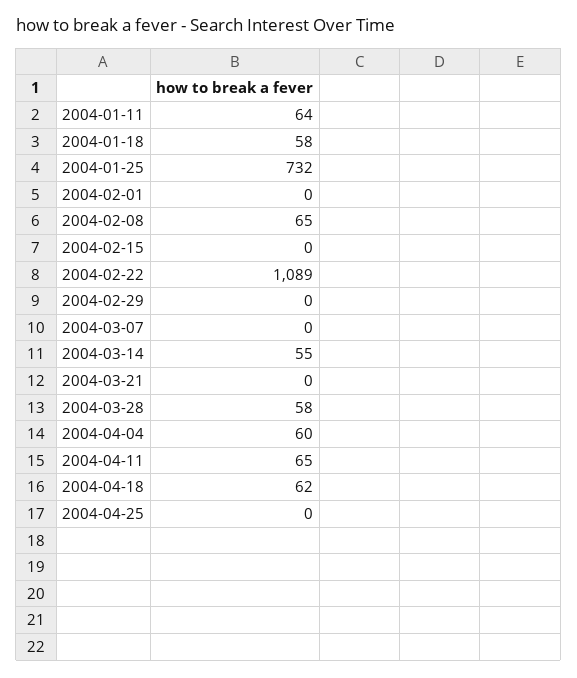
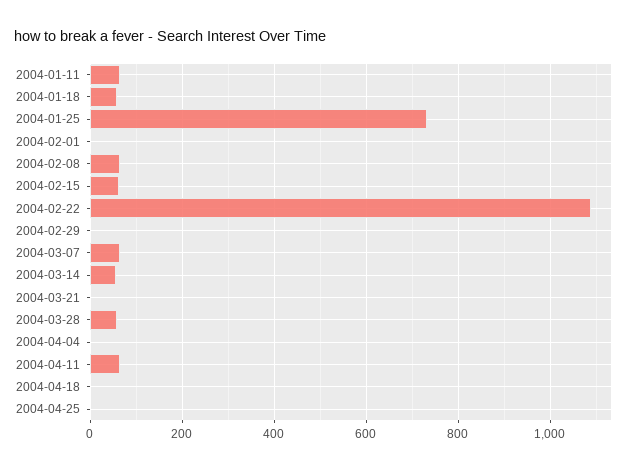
  {
    "2004-01-11": 64,
    "2004-01-18": 58,
    "2004-01-25": 732,
    "2004-02-01": 0,
    "2004-02-08": 65,
-   "2004-02-15": 0,
+   "2004-02-15": 60,
    "2004-02-22": 1089,
    "2004-02-29": 0,
-   "2004-03-07": 0,
+   "2004-03-07": 60,
    "2004-03-14": 55,
    "2004-03-21": 0,
    "2004-03-28": 58,
-   "2004-04-04": 60,
+   "2004-04-04": 0,
    "2004-04-11": 65,
-   "2004-04-18": 62,
+   "2004-04-18": 0,
    "2004-04-25": 0
  }

